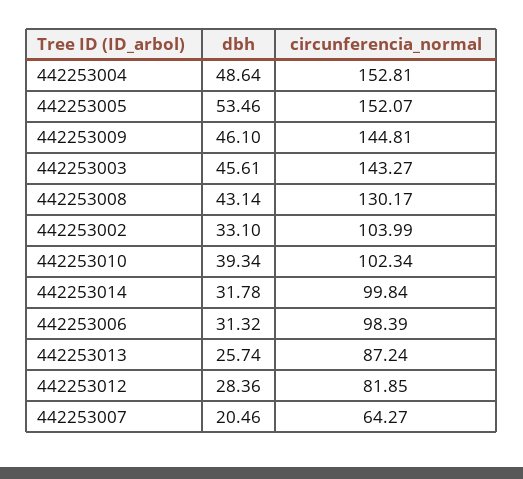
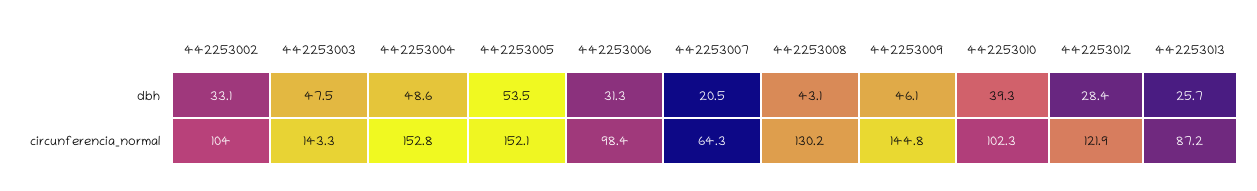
  {
    "dbh": {
      "442253004": 48.64,
      "442253005": 53.46,
      "442253009": 46.1,
-     "442253003": 45.61,
+     "442253003": 47.5,
      "442253008": 43.14,
      "442253002": 33.1,
      "442253010": 39.34,
-     "442253014": 31.78,
      "442253006": 31.32,
      "442253013": 25.74,
      "442253012": 28.36,
      "442253007": 20.46
    },
    "circunferencia_normal": {
      "442253004": 152.81,
      "442253005": 152.07,
      "442253009": 144.81,
      "442253003": 143.27,
      "442253008": 130.17,
      "442253002": 103.99,
      "442253010": 102.34,
-     "442253014": 99.84,
      "442253006": 98.39,
      "442253013": 87.24,
-     "442253012": 81.85,
+     "442253012": 121.9,
      "442253007": 64.27
    }
  }

